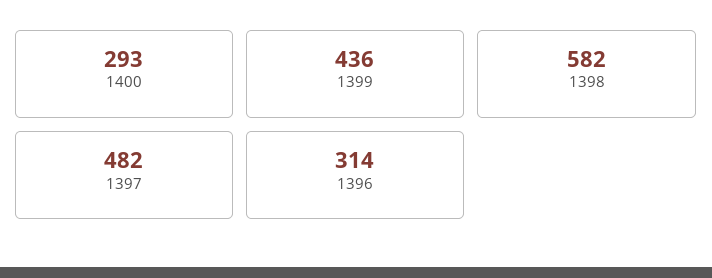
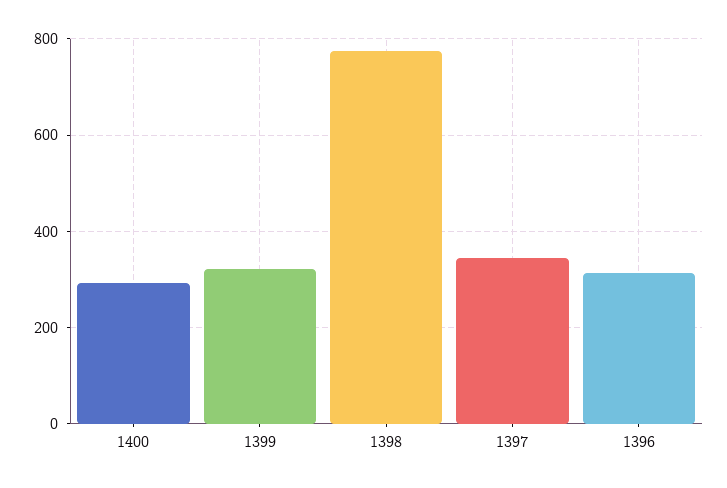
  {
    "1400": 293,
-   "1399": 436,
+   "1399": 320,
-   "1398": 582,
+   "1398": 780,
-   "1397": 482,
+   "1397": 340,
    "1396": 314
  }

